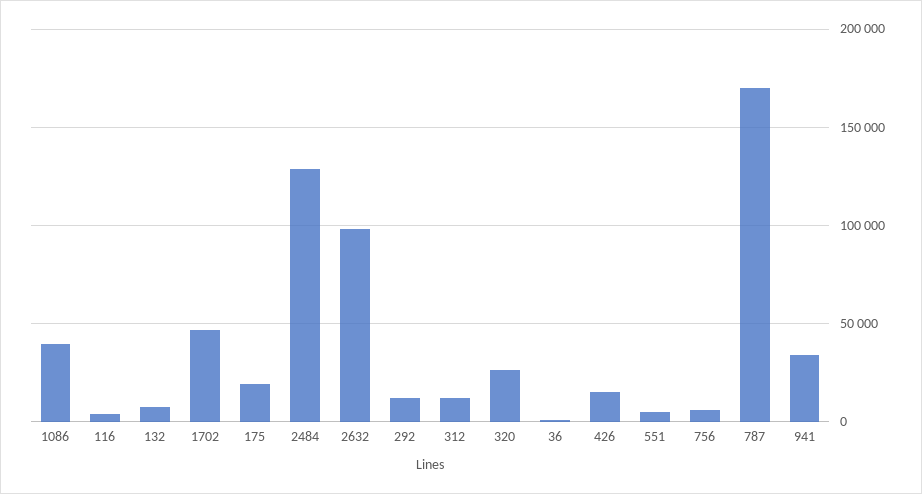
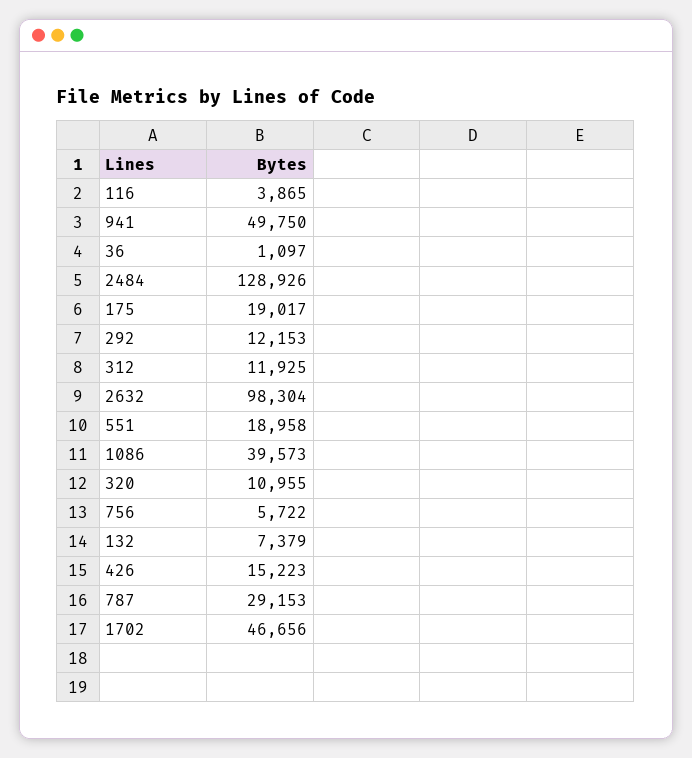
  {
    "1086": 39573,
    "116": 3865,
    "132": 7379,
    "1702": 46656,
    "175": 19017,
    "2484": 128926,
    "2632": 98304,
    "292": 12153,
    "312": 11925,
-   "320": 25000,
+   "320": 10955,
    "36": 1097,
    "426": 15223,
-   "551": 5000,
+   "551": 18958,
    "756": 5722,
-   "787": 170000,
+   "787": 29153,
-   "941": 35000
+   "941": 49750
  }

